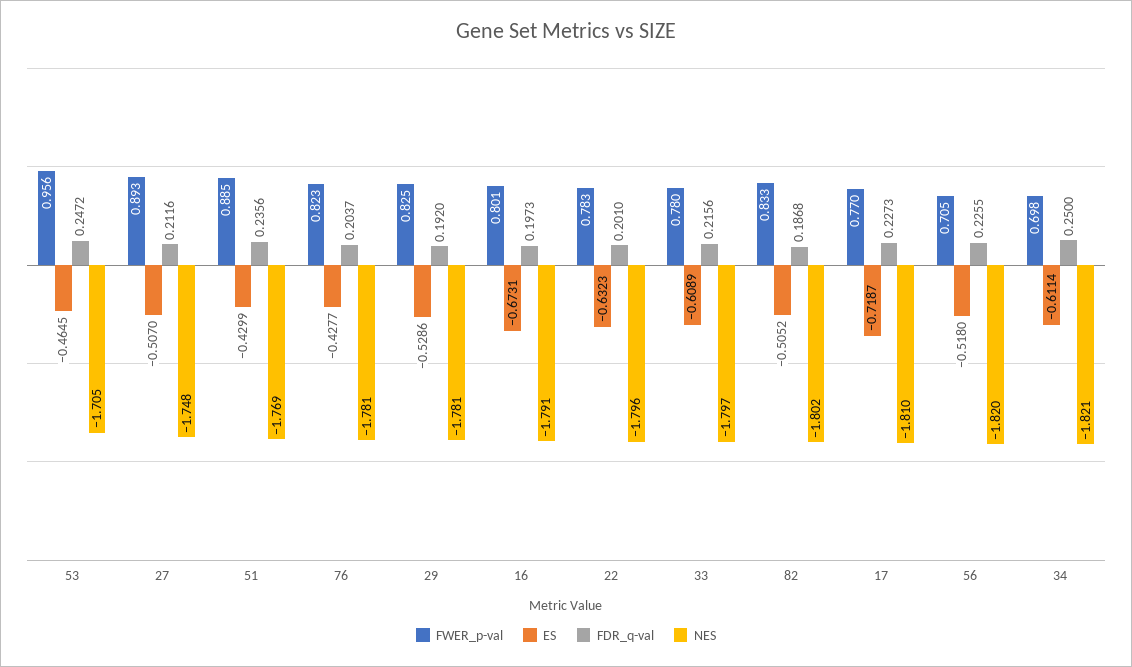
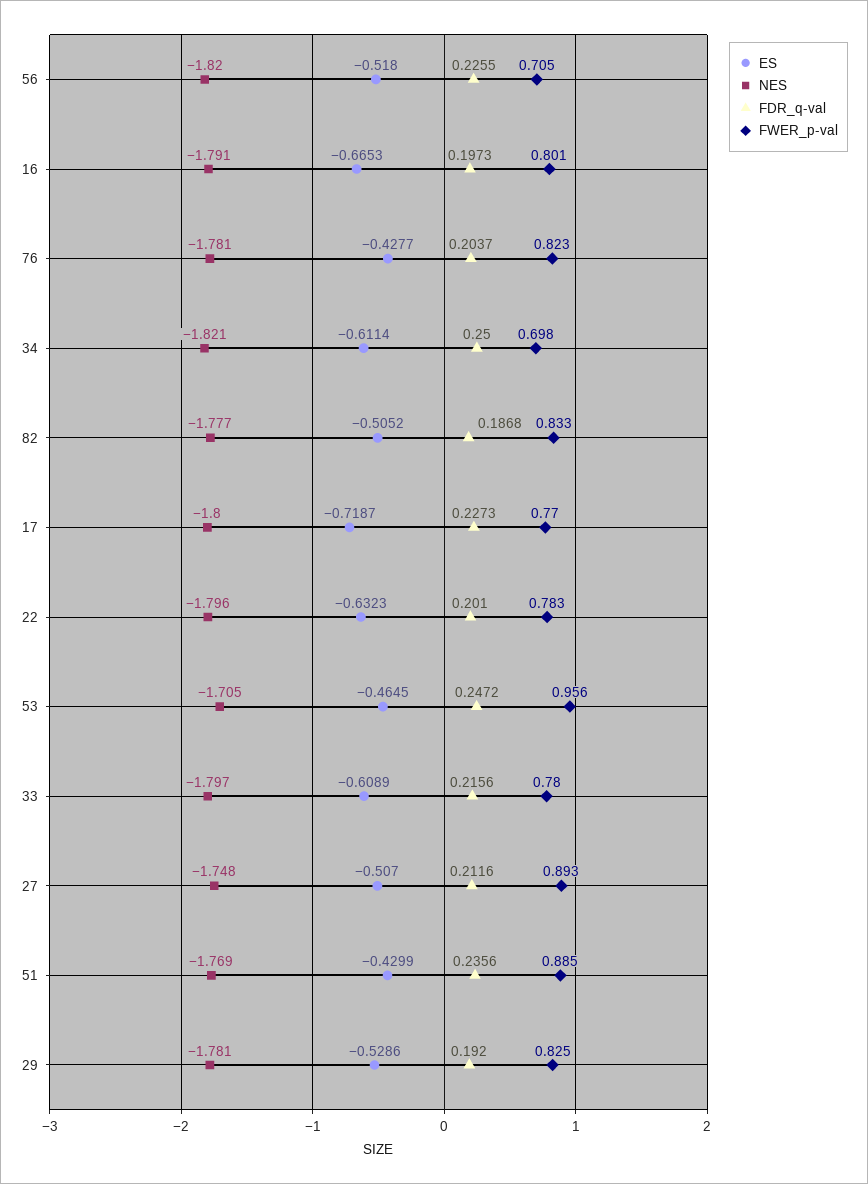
  {
    "FWER_p-val": {
      "53": 0.956,
      "27": 0.893,
      "51": 0.885,
      "76": 0.823,
      "29": 0.825,
      "16": 0.801,
      "22": 0.783,
      "33": 0.78,
      "82": 0.833,
      "17": 0.77,
      "56": 0.705,
      "34": 0.698
    },
    "ES": {
      "53": -0.4645,
      "27": -0.507,
      "51": -0.4299,
      "76": -0.4277,
      "29": -0.5286,
-     "16": -0.6731,
+     "16": -0.6653,
      "22": -0.6323,
      "33": -0.6089,
      "82": -0.5052,
      "17": -0.7187,
      "56": -0.518,
      "34": -0.6114
    },
    "FDR_q-val": {
      "53": 0.2472,
      "27": 0.2116,
      "51": 0.2356,
      "76": 0.2037,
      "29": 0.192,
      "16": 0.1973,
      "22": 0.201,
      "33": 0.2156,
      "82": 0.1868,
      "17": 0.2273,
      "56": 0.2255,
      "34": 0.25
    },
    "NES": {
      "53": -1.705,
      "27": -1.748,
      "51": -1.769,
      "76": -1.781,
      "29": -1.781,
      "16": -1.791,
      "22": -1.796,
      "33": -1.797,
-     "82": -1.802,
+     "82": -1.777,
-     "17": -1.81,
+     "17": -1.8,
      "56": -1.82,
      "34": -1.821
    }
  }

